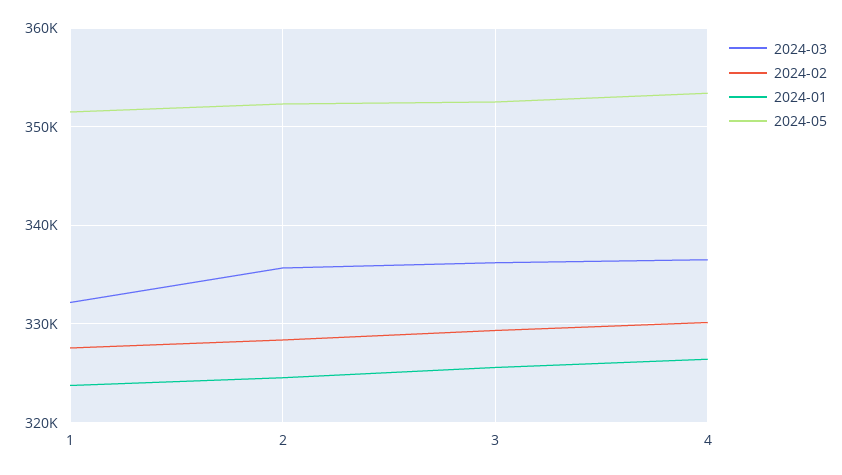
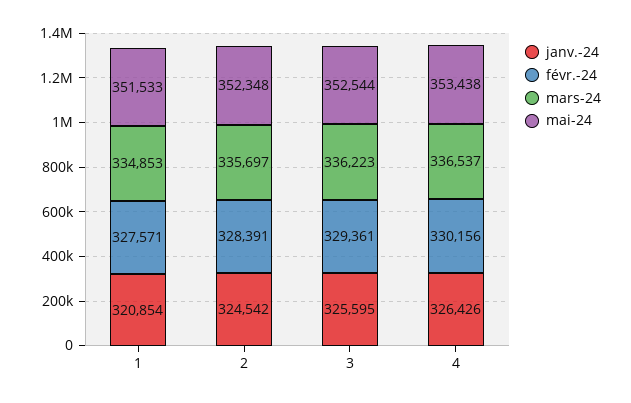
  {
    "2024-03": {
-     "1": 332000,
+     "1": 334853,
      "2": 335697,
      "3": 336223,
      "4": 336537
    },
    "2024-02": {
      "1": 327571,
      "2": 328391,
      "3": 329361,
      "4": 330156
    },
    "2024-01": {
-     "1": 324000,
+     "1": 320854,
      "2": 324542,
      "3": 325595,
      "4": 326426
    },
    "2024-05": {
      "1": 351533,
      "2": 352348,
      "3": 352544,
      "4": 353438
    }
  }

